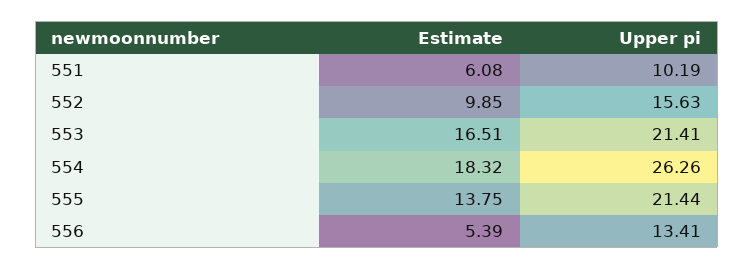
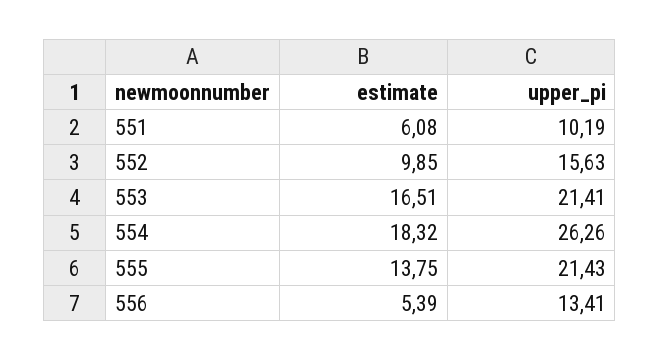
  {
    "Estimate": {
      "551": 6.08,
      "552": 9.85,
      "553": 16.51,
      "554": 18.32,
      "555": 13.75,
      "556": 5.39
    },
    "Upper pi": {
      "551": 10.19,
      "552": 15.63,
      "553": 21.41,
      "554": 26.26,
-     "555": 21.44,
+     "555": 21.43,
      "556": 13.41
    }
  }

